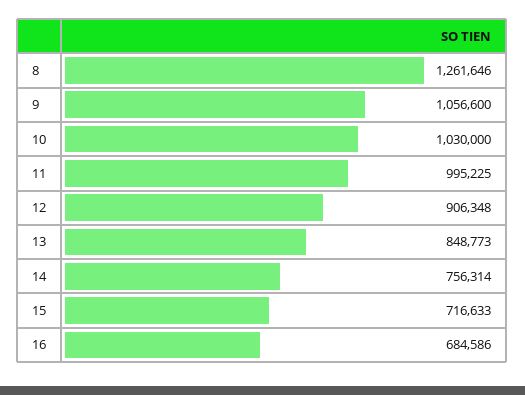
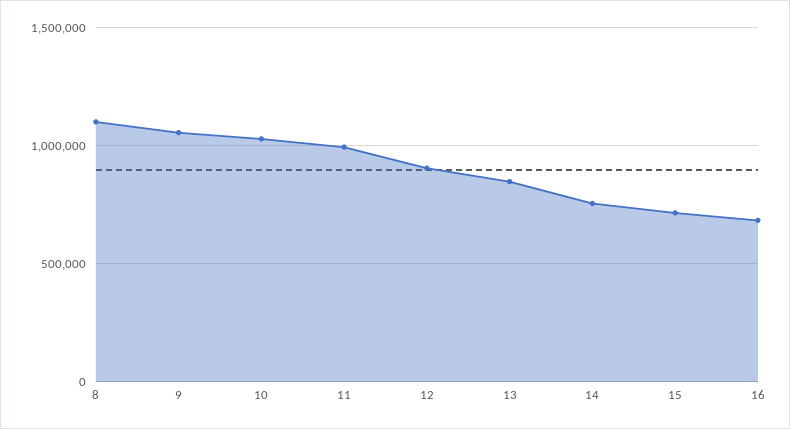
  {
-   "8": 1261646,
+   "8": 1100000,
    "9": 1056600,
    "10": 1030000,
    "11": 995225,
    "12": 906348,
    "13": 848773,
    "14": 756314,
    "15": 716633,
    "16": 684586
  }

